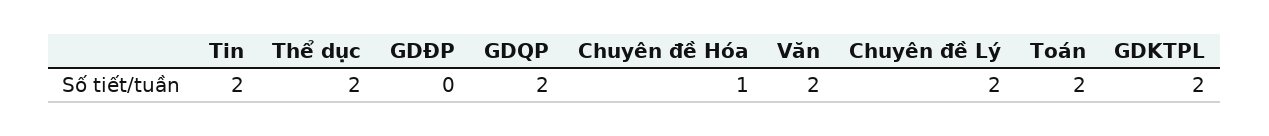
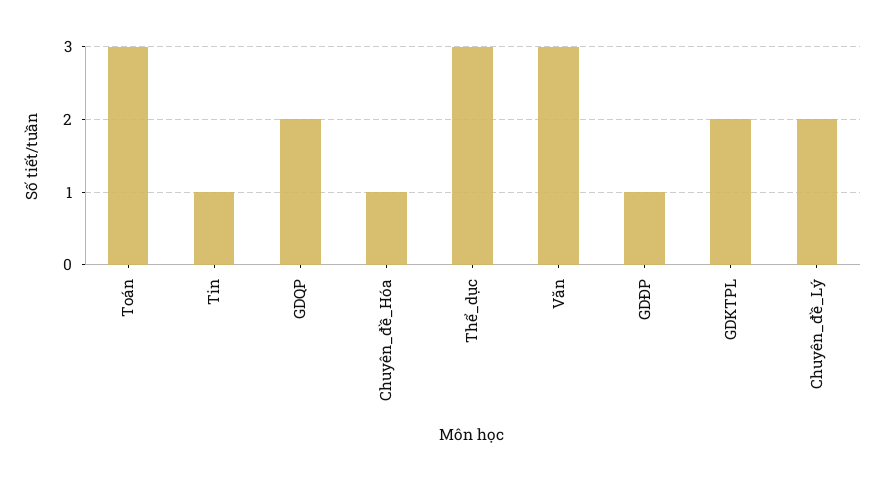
  {
-   "Tin": 2,
+   "Tin": 1,
-   "Thể dục": 2,
+   "Thể dục": 3,
-   "GDĐP": 0,
+   "GDĐP": 1,
    "GDQP": 2,
    "Chuyên đề Hóa": 1,
-   "Văn": 2,
+   "Văn": 3,
    "Chuyên đề Lý": 2,
-   "Toán": 2,
+   "Toán": 3,
    "GDKTPL": 2
  }

